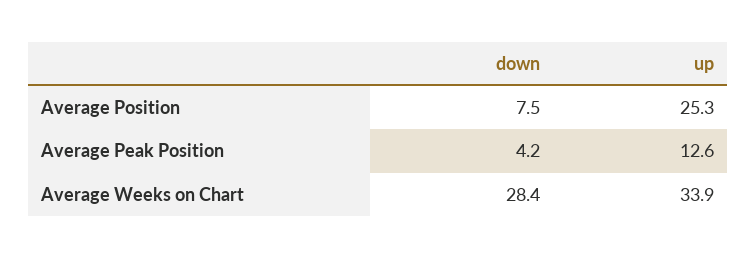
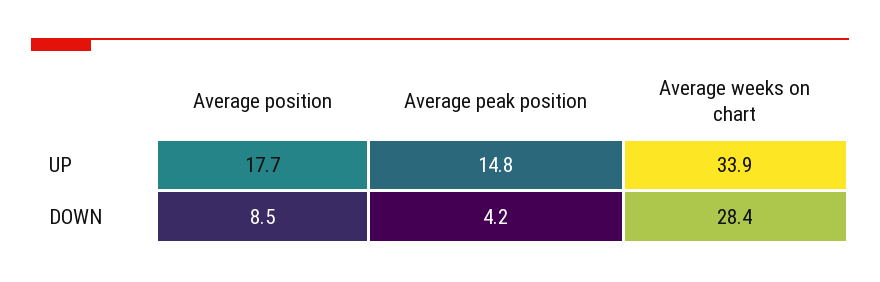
  {
    "down": {
-     "Average Position": 7.5,
+     "Average Position": 8.5,
      "Average Peak Position": 4.2,
      "Average Weeks on Chart": 28.4
    },
    "up": {
-     "Average Position": 25.3,
+     "Average Position": 17.7,
-     "Average Peak Position": 12.6,
+     "Average Peak Position": 14.8,
      "Average Weeks on Chart": 33.9
    }
  }

